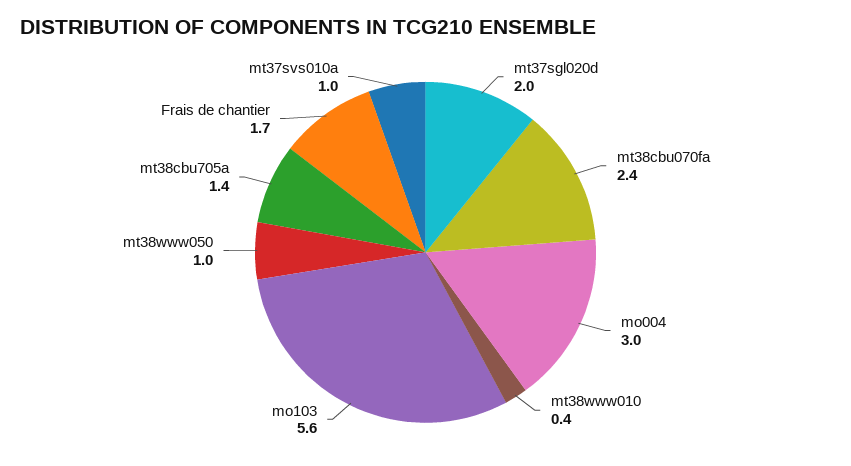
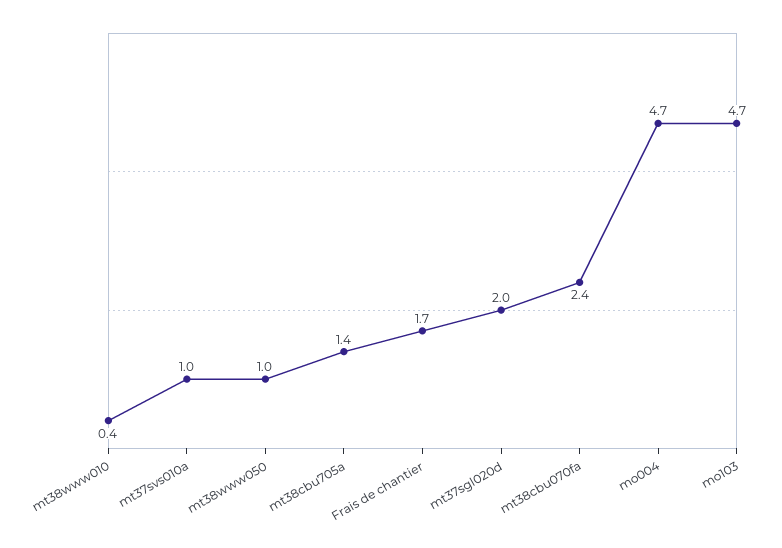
  {
    "mt37sgl020d": 2,
    "mt38cbu070fa": 2.4,
-   "mo004": 3,
+   "mo004": 4.7,
    "mt38www010": 0.4,
-   "mo103": 5.6,
+   "mo103": 4.7,
    "mt38www050": 1,
    "mt38cbu705a": 1.4,
    "Frais de chantier": 1.7,
    "mt37svs010a": 1
  }

